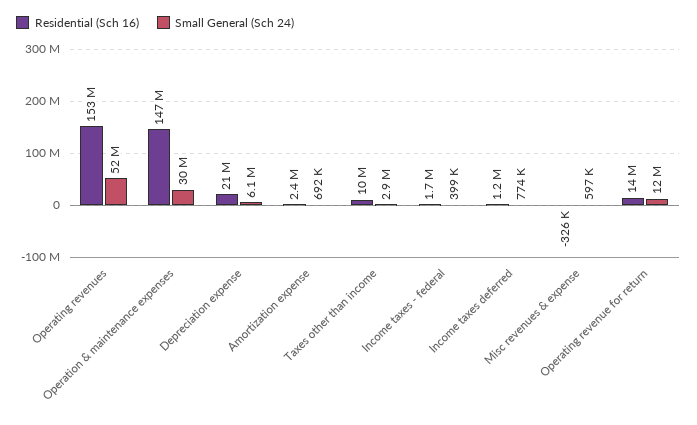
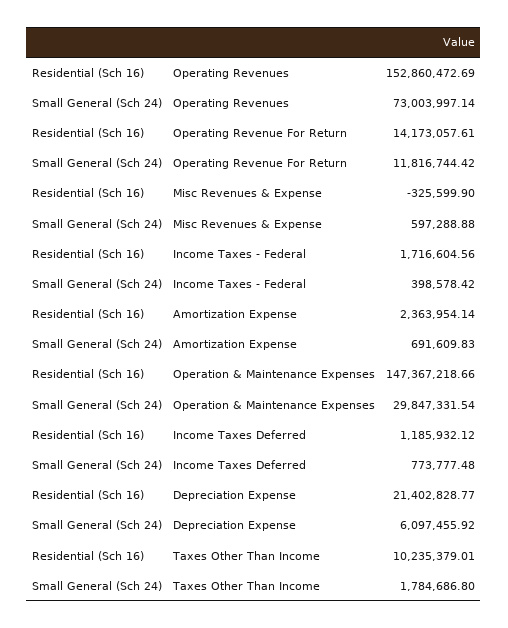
  {
    "Residential (Sch 16)": {
      "Operating revenues": 152860472.69,
      "Operation & maintenance expenses": 147367218.66,
      "Depreciation expense": 21402828.77,
      "Amortization expense": 2363954.14,
      "Taxes other than income": 10235379.01,
      "Income taxes - federal": 1716604.56,
      "Income taxes deferred": 1185932.12,
      "Misc revenues & expense": -325599.9,
      "Operating revenue for return": 14173057.61
    },
    "Small General (Sch 24)": {
-     "Operating revenues": 52000000,
+     "Operating revenues": 73003997.14,
      "Operation & maintenance expenses": 29847331.54,
      "Depreciation expense": 6097455.92,
      "Amortization expense": 691609.83,
-     "Taxes other than income": 2900000,
+     "Taxes other than income": 1784686.8,
      "Income taxes - federal": 398578.42,
      "Income taxes deferred": 773777.48,
      "Misc revenues & expense": 597288.88,
      "Operating revenue for return": 11816744.42
    }
  }

